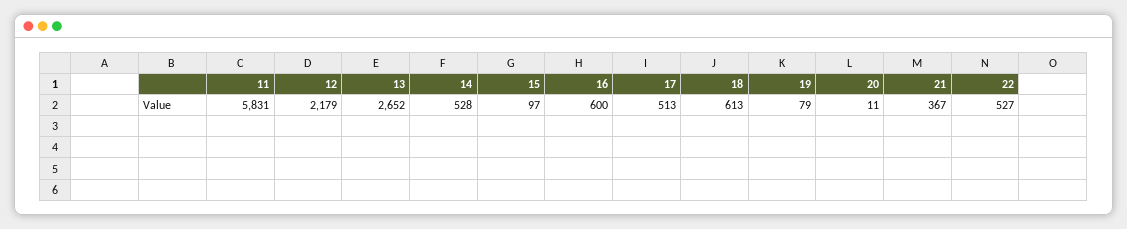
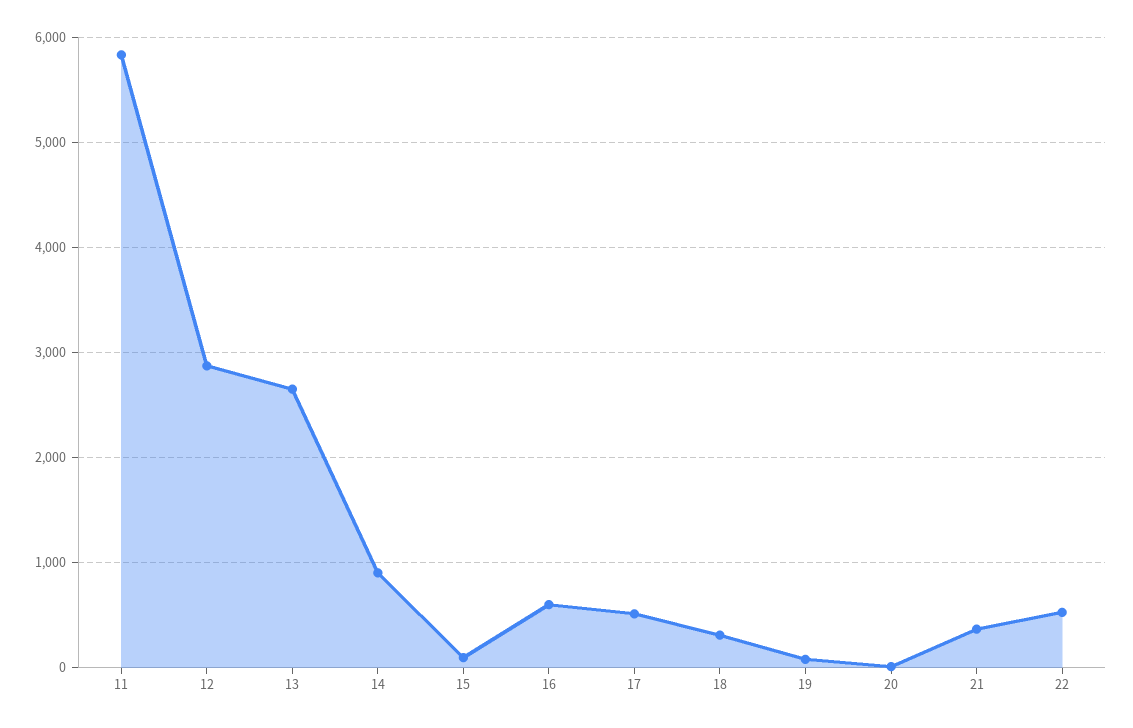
  {
    "11": 5831,
-   "12": 2179,
+   "12": 2900,
    "13": 2652,
-   "14": 528,
+   "14": 900,
    "15": 97,
    "16": 600,
    "17": 513,
-   "18": 613,
+   "18": 300,
    "19": 79,
    "20": 11,
    "21": 367,
    "22": 527
  }

